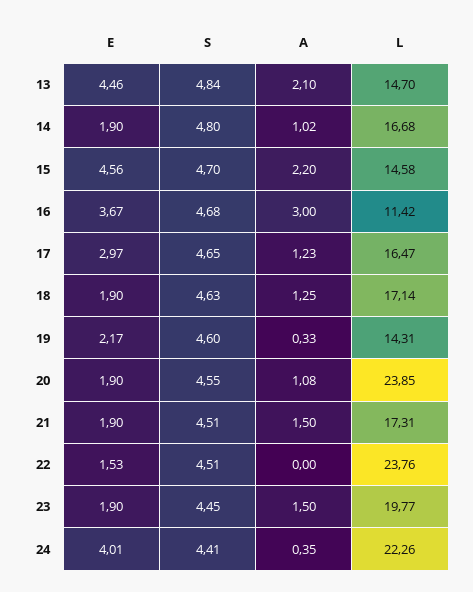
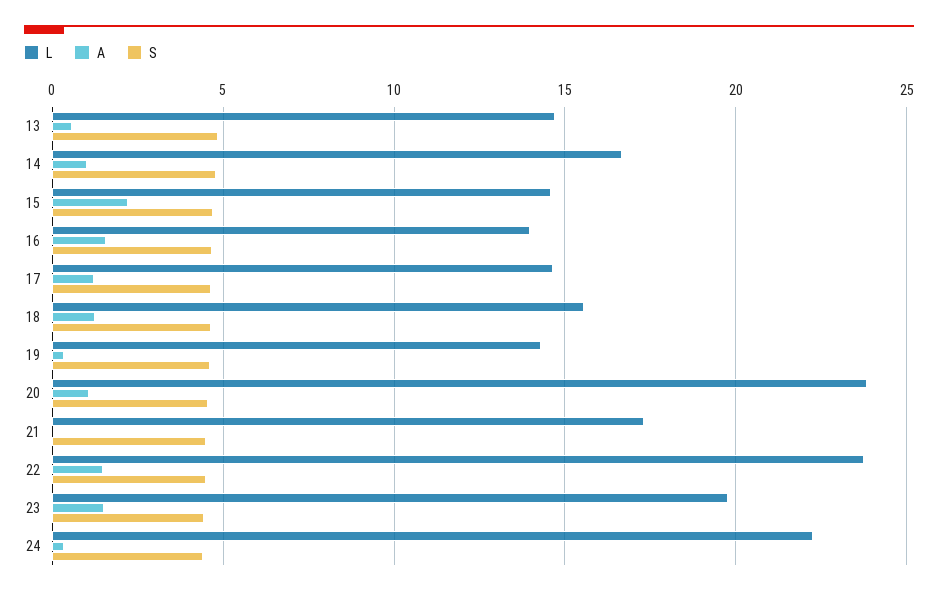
  {
-   "E": {
-     "13": 4.46,
-     "14": 1.9,
-     "15": 4.56,
-     "16": 3.67,
-     "17": 2.97,
-     "18": 1.9,
-     "19": 2.17,
-     "20": 1.9,
-     "21": 1.9,
-     "22": 1.53,
-     "23": 1.9,
-     "24": 4.01
-   },
    "S": {
      "13": 4.84,
      "14": 4.8,
      "15": 4.7,
      "16": 4.68,
      "17": 4.65,
      "18": 4.63,
      "19": 4.6,
      "20": 4.55,
      "21": 4.51,
      "22": 4.51,
      "23": 4.45,
      "24": 4.41
    },
    "A": {
-     "13": 2.1,
+     "13": 0.5,
      "14": 1.02,
      "15": 2.2,
-     "16": 3,
+     "16": 1.5,
      "17": 1.23,
      "18": 1.25,
      "19": 0.33,
      "20": 1.08,
-     "21": 1.5,
+     "21": 0,
-     "22": 0,
+     "22": 1.5,
      "23": 1.5,
      "24": 0.35
    },
    "L": {
      "13": 14.7,
      "14": 16.68,
      "15": 14.58,
-     "16": 11.42,
+     "16": 14,
-     "17": 16.47,
+     "17": 14.5,
-     "18": 17.14,
+     "18": 15.5,
      "19": 14.31,
      "20": 23.85,
      "21": 17.31,
      "22": 23.76,
      "23": 19.77,
      "24": 22.26
    }
  }

